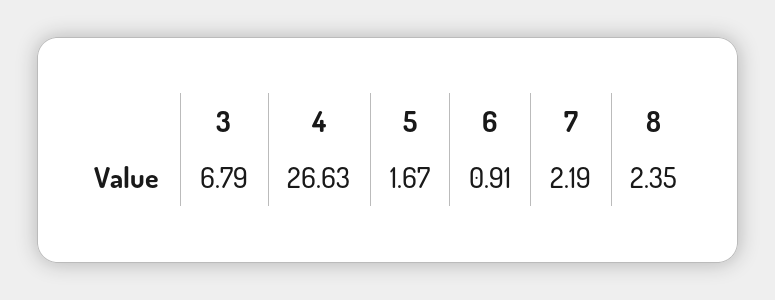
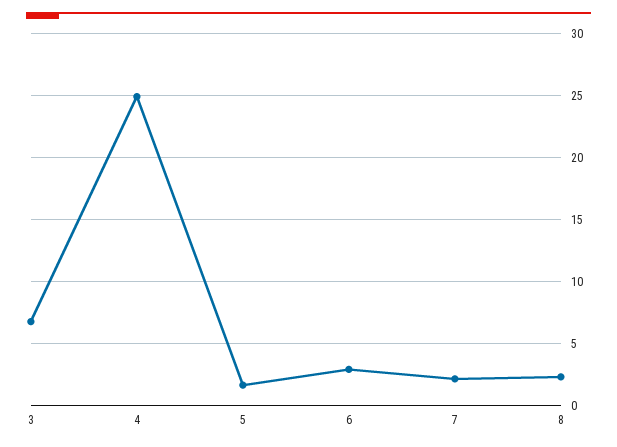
  {
    "3": 6.79,
-   "4": 26.63,
+   "4": 25,
    "5": 1.67,
-   "6": 0.91,
+   "6": 3,
    "7": 2.19,
    "8": 2.35
  }

